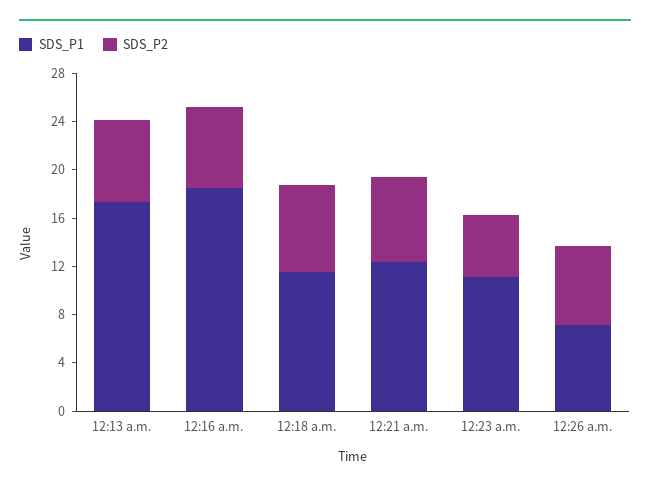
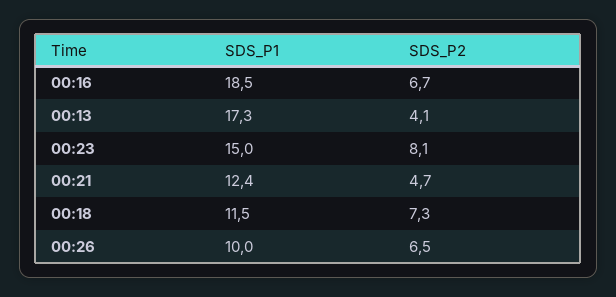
  {
    "SDS_P1": {
      "12:13 a.m.": 17.3,
      "12:16 a.m.": 18.5,
      "12:18 a.m.": 11.5,
      "12:21 a.m.": 12.4,
-     "12:23 a.m.": 11,
+     "12:23 a.m.": 15,
-     "12:26 a.m.": 7
+     "12:26 a.m.": 10
    },
    "SDS_P2": {
-     "12:13 a.m.": 7,
+     "12:13 a.m.": 4.1,
      "12:16 a.m.": 6.7,
      "12:18 a.m.": 7.3,
-     "12:21 a.m.": 7,
+     "12:21 a.m.": 4.7,
-     "12:23 a.m.": 5,
+     "12:23 a.m.": 8.1,
      "12:26 a.m.": 6.5
    }
  }

